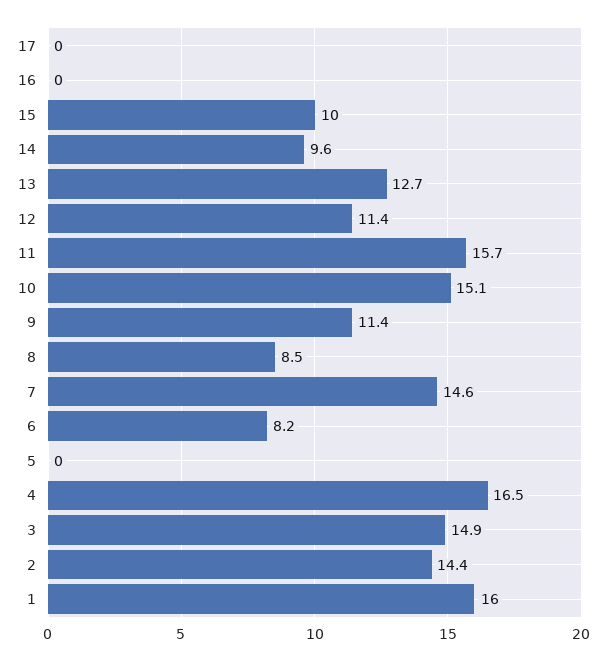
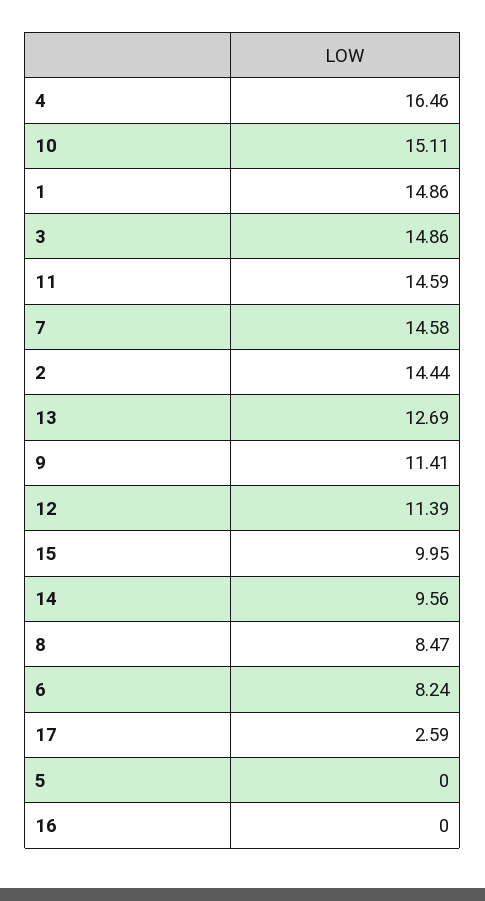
  {
-   "17": 0,
+   "17": 2.59,
    "16": 0,
    "15": 9.95,
    "14": 9.56,
    "13": 12.69,
    "12": 11.39,
-   "11": 15.7,
+   "11": 14.59,
    "10": 15.11,
    "9": 11.41,
    "8": 8.47,
    "7": 14.58,
    "6": 8.24,
    "5": 0,
    "4": 16.46,
    "3": 14.86,
    "2": 14.44,
-   "1": 16
+   "1": 14.86
  }

